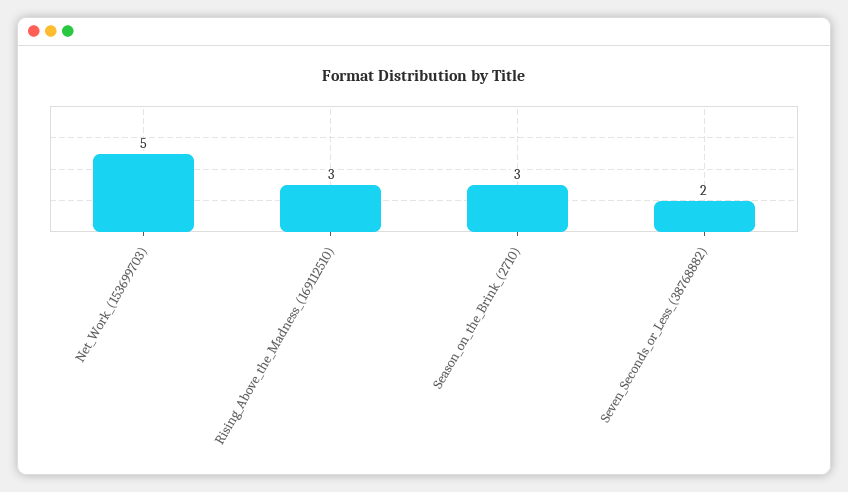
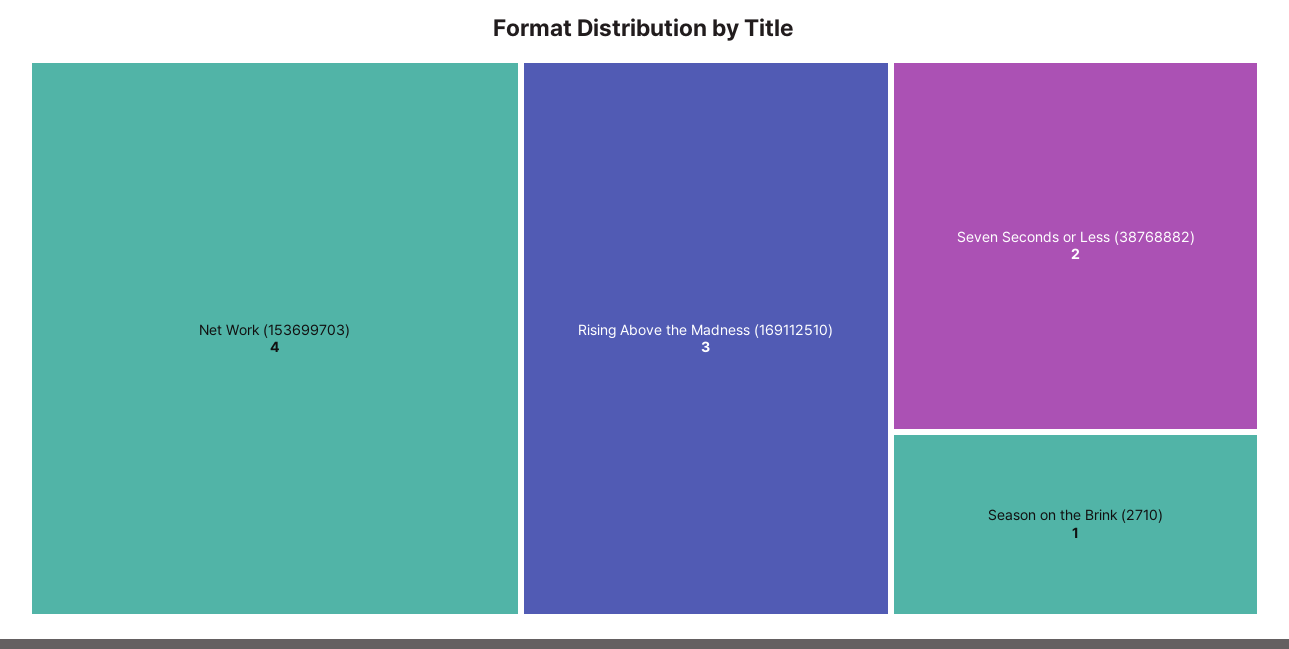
  {
-   "Net_Work_(153699703)": 5,
+   "Net_Work_(153699703)": 4,
    "Rising_Above_the_Madness_(169112510)": 3,
-   "Season_on_the_Brink_(2710)": 3,
+   "Season_on_the_Brink_(2710)": 1,
    "Seven_Seconds_or_Less_(38768882)": 2
  }

